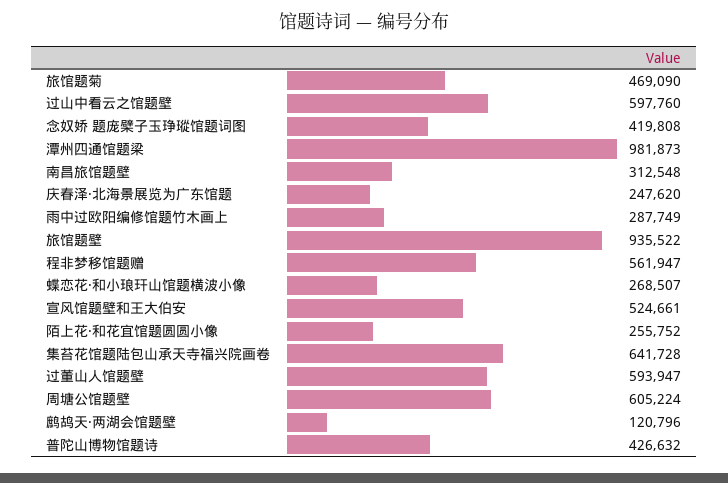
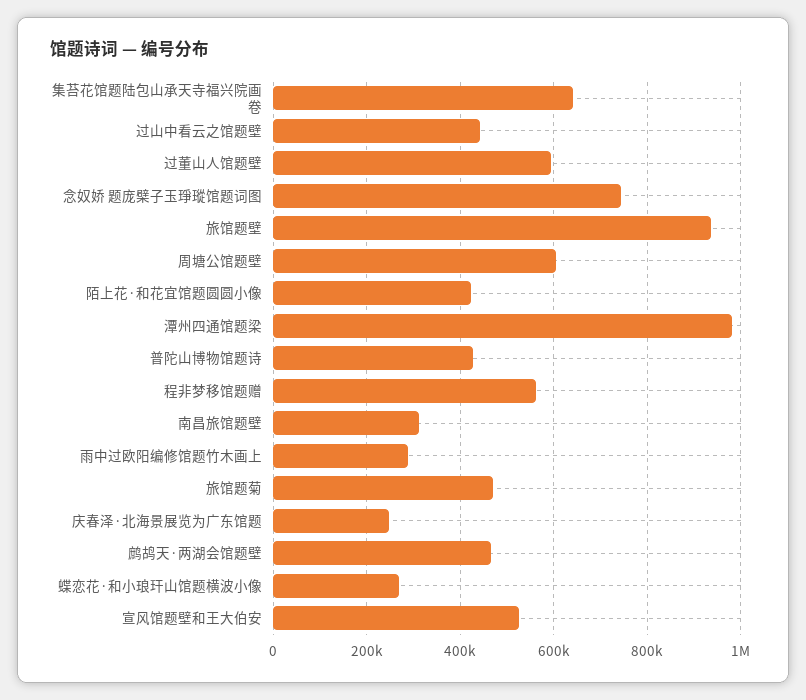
  {
    "旅馆题菊": 469090,
-   "过山中看云之馆题壁": 597760,
+   "过山中看云之馆题壁": 440000,
-   "念奴娇 题庞檗子玉琤瑽馆题词图": 419808,
+   "念奴娇 题庞檗子玉琤瑽馆题词图": 740000,
    "潭州四通馆题梁": 981873,
    "南昌旅馆题壁": 312548,
    "庆春泽·北海景展览为广东馆题": 247620,
    "雨中过欧阳编修馆题竹木画上": 287749,
    "旅馆题壁": 935522,
    "程非梦移馆题赠": 561947,
    "蝶恋花·和小琅玕山馆题横波小像": 268507,
    "宣风馆题壁和王大伯安": 524661,
-   "陌上花·和花宜馆题圆圆小像": 255752,
+   "陌上花·和花宜馆题圆圆小像": 420000,
    "集苔花馆题陆包山承天寺福兴院画卷": 641728,
    "过董山人馆题壁": 593947,
    "周塘公馆题壁": 605224,
-   "鹧鸪天·两湖会馆题壁": 120796,
+   "鹧鸪天·两湖会馆题壁": 460000,
    "普陀山博物馆题诗": 426632
  }

